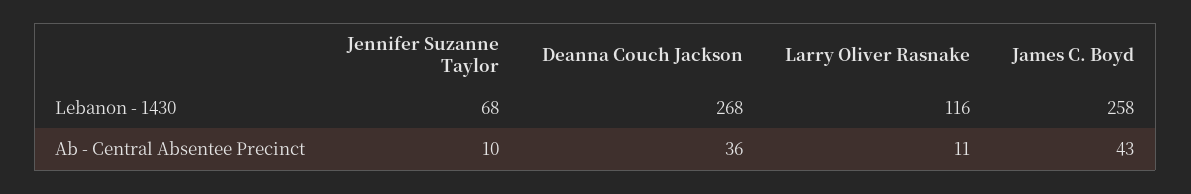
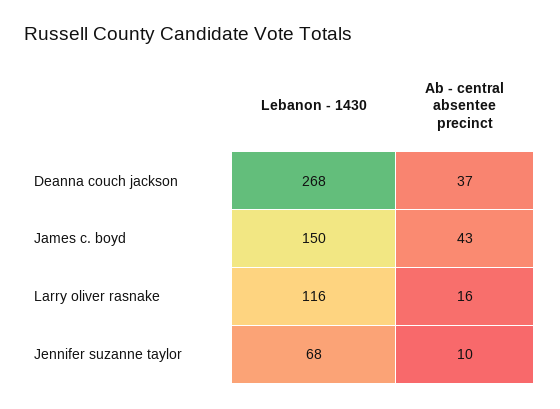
  {
    "Jennifer Suzanne Taylor": {
      "Lebanon - 1430": 68,
      "Ab - Central Absentee Precinct": 10
    },
    "Deanna Couch Jackson": {
      "Lebanon - 1430": 268,
-     "Ab - Central Absentee Precinct": 36
+     "Ab - Central Absentee Precinct": 37
    },
    "Larry Oliver Rasnake": {
      "Lebanon - 1430": 116,
-     "Ab - Central Absentee Precinct": 11
+     "Ab - Central Absentee Precinct": 16
    },
    "James C. Boyd": {
-     "Lebanon - 1430": 258,
+     "Lebanon - 1430": 150,
      "Ab - Central Absentee Precinct": 43
    }
  }

